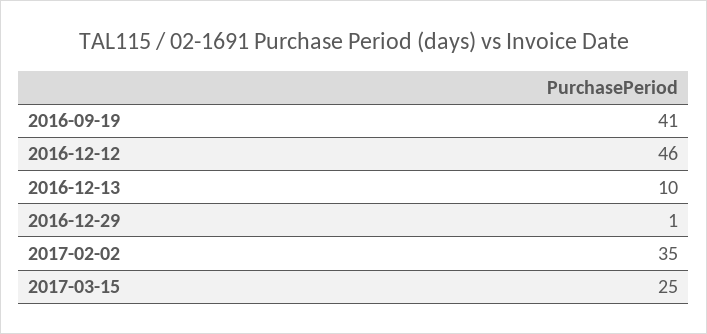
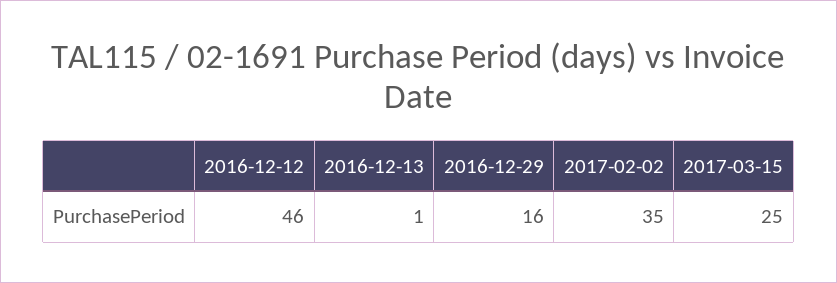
  {
-   "2016-09-19": 41,
    "2016-12-12": 46,
-   "2016-12-13": 10,
+   "2016-12-13": 1,
-   "2016-12-29": 1,
+   "2016-12-29": 16,
    "2017-02-02": 35,
    "2017-03-15": 25
  }

